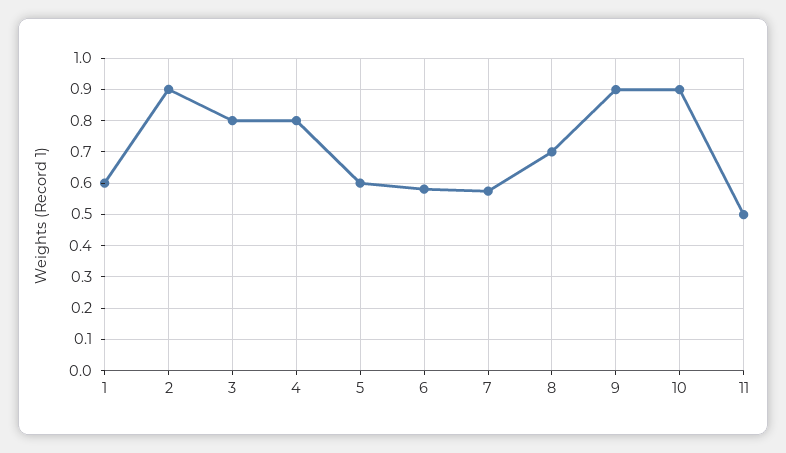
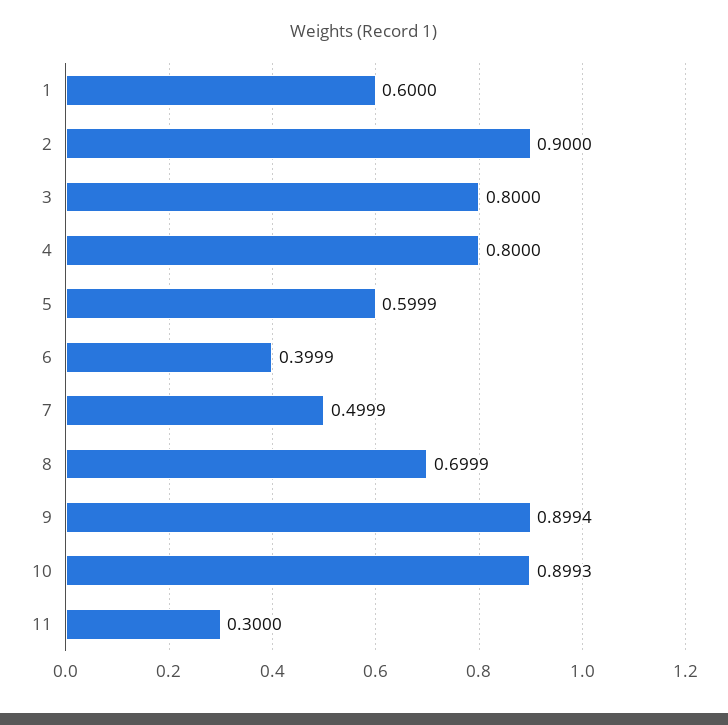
  {
    "1": 0.6,
    "2": 0.9,
    "3": 0.8,
    "4": 0.8,
    "5": 0.5999,
-   "6": 0.58,
+   "6": 0.3999,
-   "7": 0.58,
+   "7": 0.4999,
    "8": 0.6999,
    "9": 0.8994,
    "10": 0.8993,
-   "11": 0.5
+   "11": 0.3
  }

